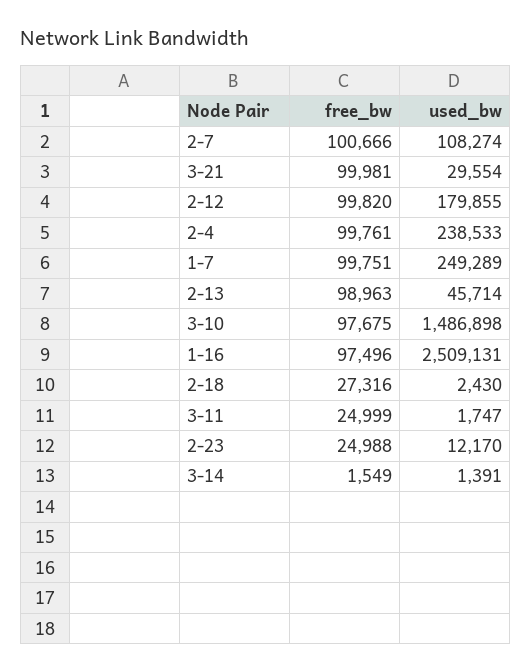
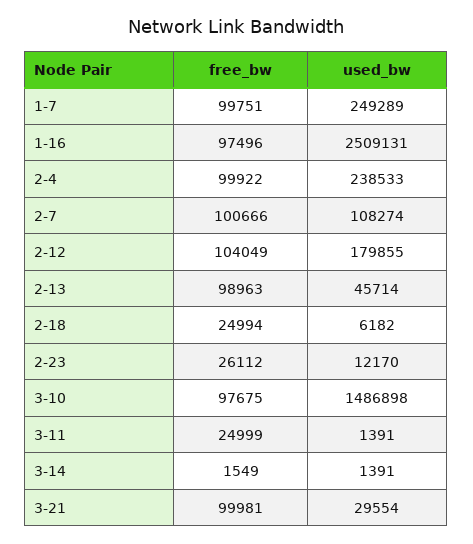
  {
    "free_bw": {
      "2-7": 100666,
      "3-21": 99981,
-     "2-12": 99820,
+     "2-12": 104049,
-     "2-4": 99761,
+     "2-4": 99922,
      "1-7": 99751,
      "2-13": 98963,
      "3-10": 97675,
      "1-16": 97496,
-     "2-18": 27316,
+     "2-18": 24994,
      "3-11": 24999,
-     "2-23": 24988,
+     "2-23": 26112,
      "3-14": 1549
    },
    "used_bw": {
      "2-7": 108274,
      "3-21": 29554,
      "2-12": 179855,
      "2-4": 238533,
      "1-7": 249289,
      "2-13": 45714,
      "3-10": 1486898,
      "1-16": 2509131,
-     "2-18": 2430,
+     "2-18": 6182,
-     "3-11": 1747,
+     "3-11": 1391,
      "2-23": 12170,
      "3-14": 1391
    }
  }

